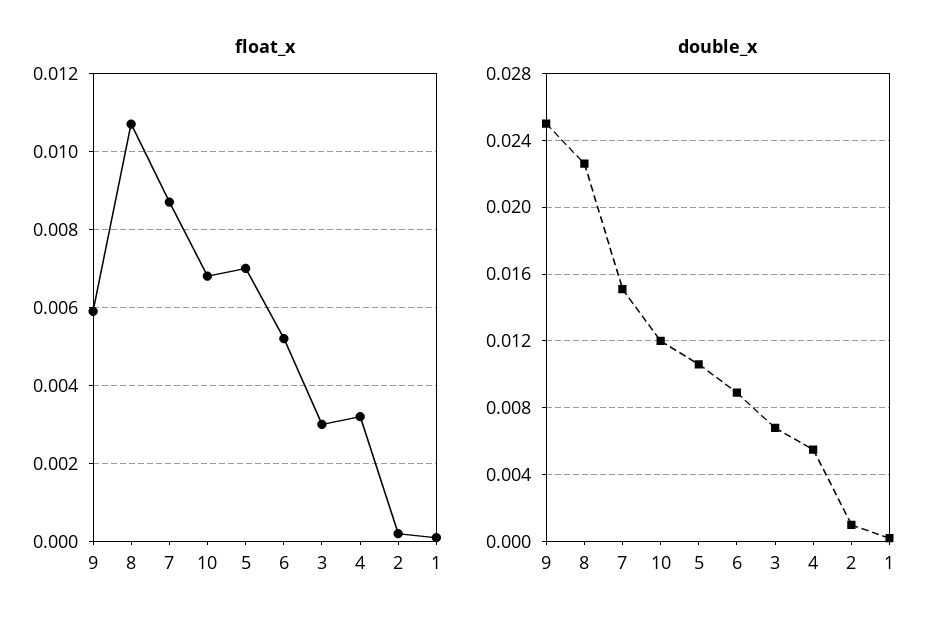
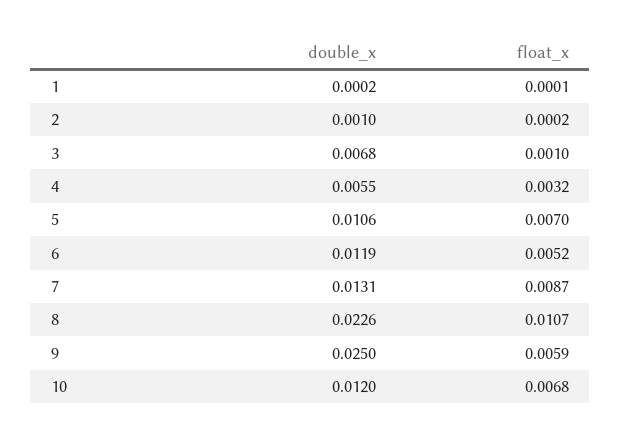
  {
    "float_x": {
      "9": 0.0059,
      "8": 0.0107,
      "7": 0.0087,
      "10": 0.0068,
      "5": 0.007,
      "6": 0.0052,
-     "3": 0.003,
+     "3": 0.001,
      "4": 0.0032,
      "2": 0.0002,
      "1": 0.0001
    },
    "double_x": {
      "9": 0.025,
      "8": 0.0226,
-     "7": 0.015,
+     "7": 0.0131,
      "10": 0.012,
      "5": 0.0106,
-     "6": 0.009,
+     "6": 0.0119,
      "3": 0.0068,
      "4": 0.0055,
      "2": 0.001,
      "1": 0.0002
    }
  }

